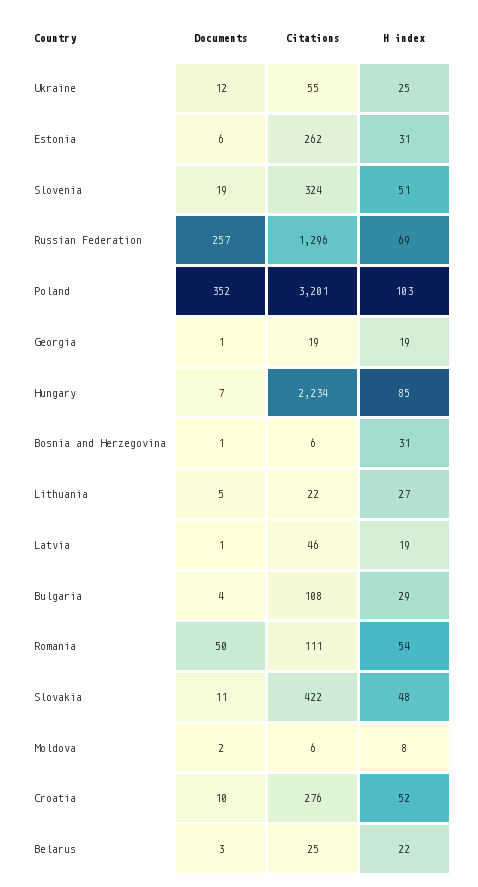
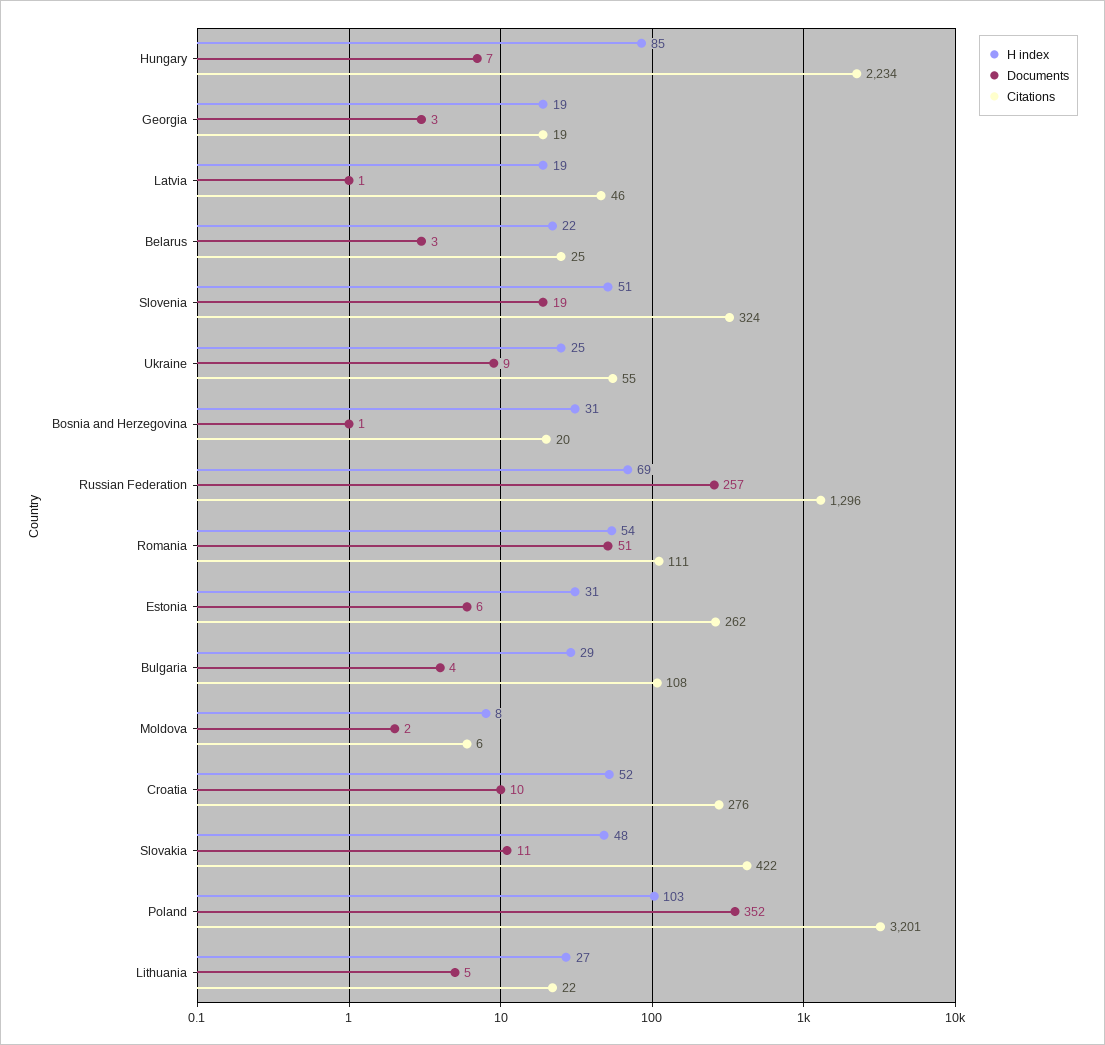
  {
    "Documents": {
-     "Ukraine": 12,
+     "Ukraine": 9,
      "Estonia": 6,
      "Slovenia": 19,
      "Russian Federation": 257,
      "Poland": 352,
-     "Georgia": 1,
+     "Georgia": 3,
      "Hungary": 7,
      "Bosnia and Herzegovina": 1,
      "Lithuania": 5,
      "Latvia": 1,
      "Bulgaria": 4,
-     "Romania": 50,
+     "Romania": 51,
      "Slovakia": 11,
      "Moldova": 2,
      "Croatia": 10,
      "Belarus": 3
    },
    "Citations": {
      "Ukraine": 55,
      "Estonia": 262,
      "Slovenia": 324,
      "Russian Federation": 1296,
      "Poland": 3201,
      "Georgia": 19,
      "Hungary": 2234,
-     "Bosnia and Herzegovina": 6,
+     "Bosnia and Herzegovina": 20,
      "Lithuania": 22,
      "Latvia": 46,
      "Bulgaria": 108,
      "Romania": 111,
      "Slovakia": 422,
      "Moldova": 6,
      "Croatia": 276,
      "Belarus": 25
    },
    "H index": {
      "Ukraine": 25,
      "Estonia": 31,
      "Slovenia": 51,
      "Russian Federation": 69,
      "Poland": 103,
      "Georgia": 19,
      "Hungary": 85,
      "Bosnia and Herzegovina": 31,
      "Lithuania": 27,
      "Latvia": 19,
      "Bulgaria": 29,
      "Romania": 54,
      "Slovakia": 48,
      "Moldova": 8,
      "Croatia": 52,
      "Belarus": 22
    }
  }

